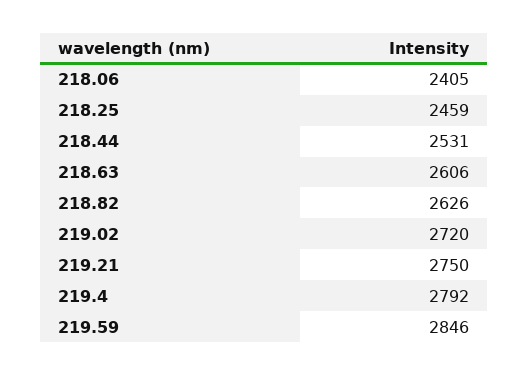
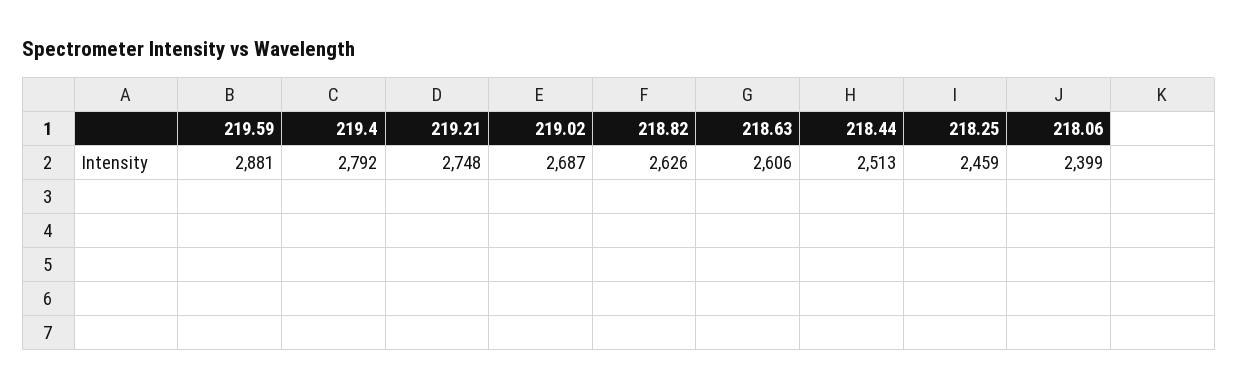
  {
-   "218.06": 2405,
+   "218.06": 2399,
    "218.25": 2459,
-   "218.44": 2531,
+   "218.44": 2513,
    "218.63": 2606,
    "218.82": 2626,
-   "219.02": 2720,
+   "219.02": 2687,
-   "219.21": 2750,
+   "219.21": 2748,
    "219.4": 2792,
-   "219.59": 2846
+   "219.59": 2881
  }

